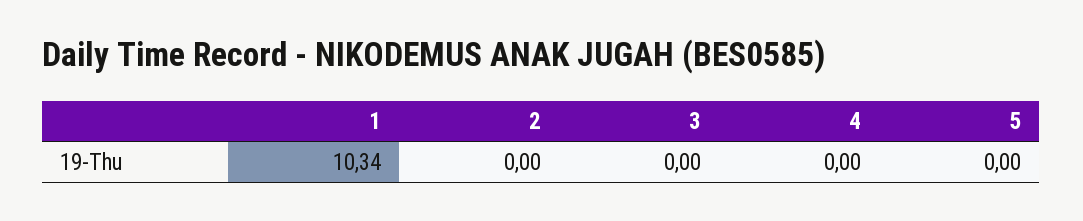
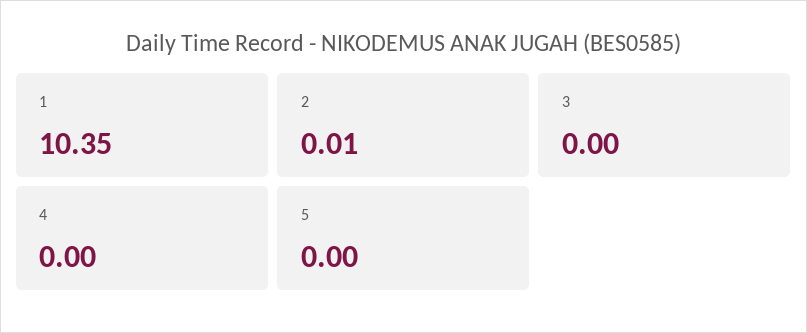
  {
-   "1": 10.34,
+   "1": 10.35,
-   "2": 0,
+   "2": 0.01,
    "3": 0,
    "4": 0,
    "5": 0
  }

